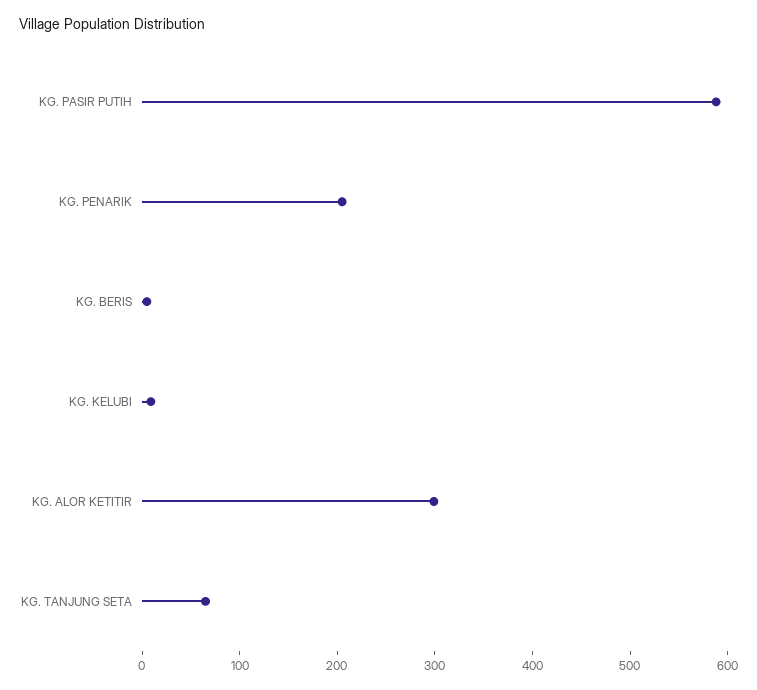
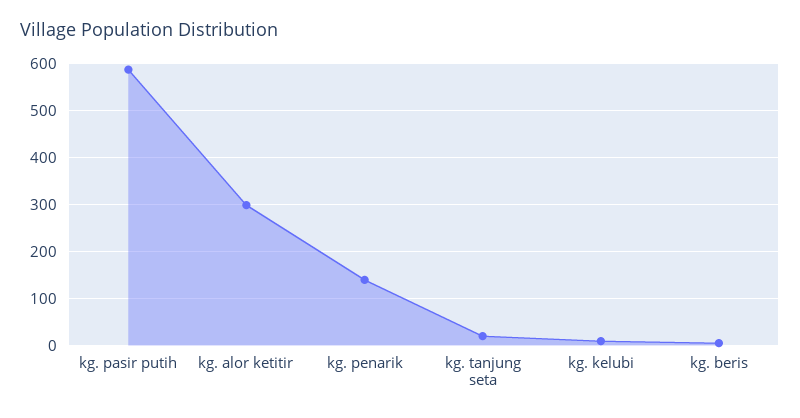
  {
    "KG. PASIR PUTIH": 580,
-   "KG. PENARIK": 200,
+   "KG. PENARIK": 140,
    "KG. BERIS": 0,
    "KG. KELUBI": 0,
    "KG. ALOR KETITIR": 300,
-   "KG. TANJUNG SETA": 60
+   "KG. TANJUNG SETA": 20
  }

